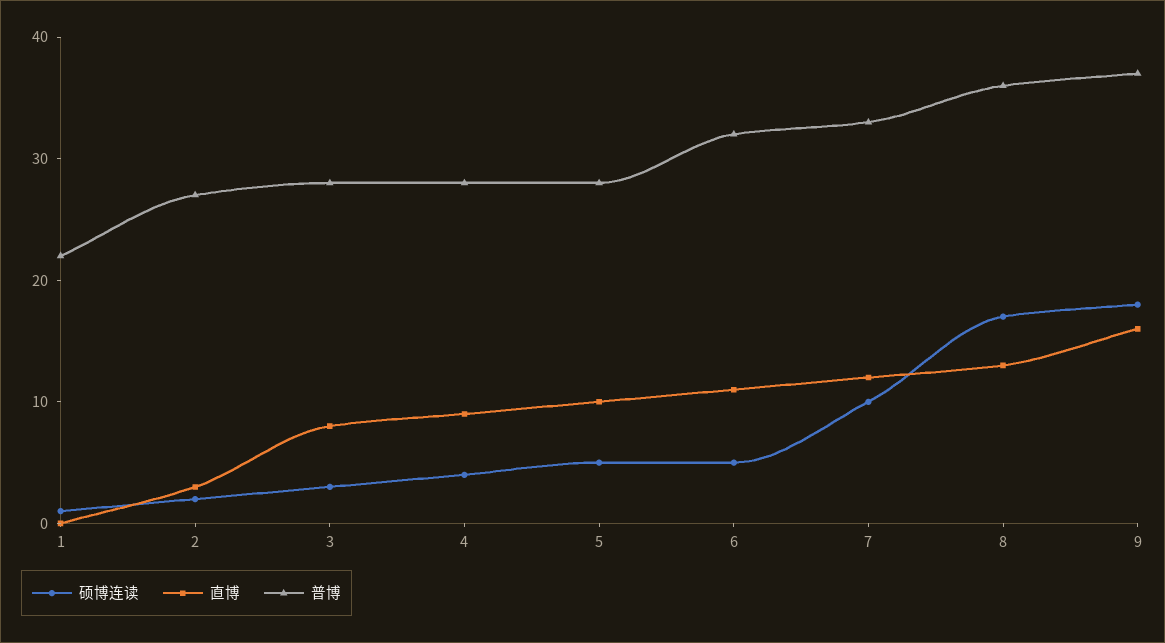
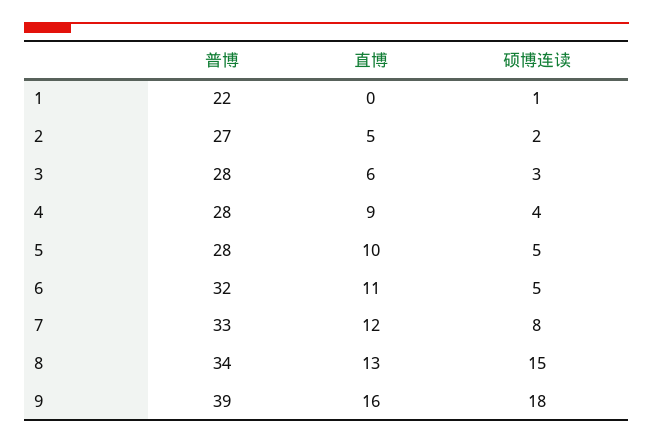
  {
    "硕博连读": {
      "1": 1,
      "2": 2,
      "3": 3,
      "4": 4,
      "5": 5,
      "6": 5,
-     "7": 10,
+     "7": 8,
-     "8": 17,
+     "8": 15,
      "9": 18
    },
    "直博": {
      "1": 0,
-     "2": 3,
+     "2": 5,
-     "3": 8,
+     "3": 6,
      "4": 9,
      "5": 10,
      "6": 11,
      "7": 12,
      "8": 13,
      "9": 16
    },
    "普博": {
      "1": 22,
      "2": 27,
      "3": 28,
      "4": 28,
      "5": 28,
      "6": 32,
      "7": 33,
-     "8": 36,
+     "8": 34,
-     "9": 37
+     "9": 39
    }
  }

